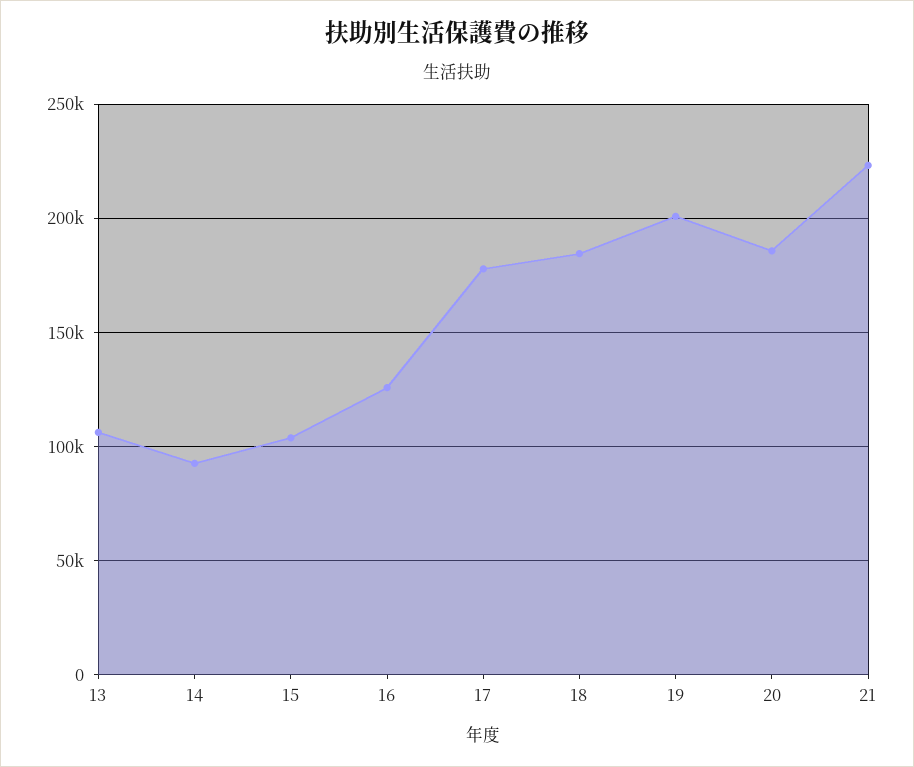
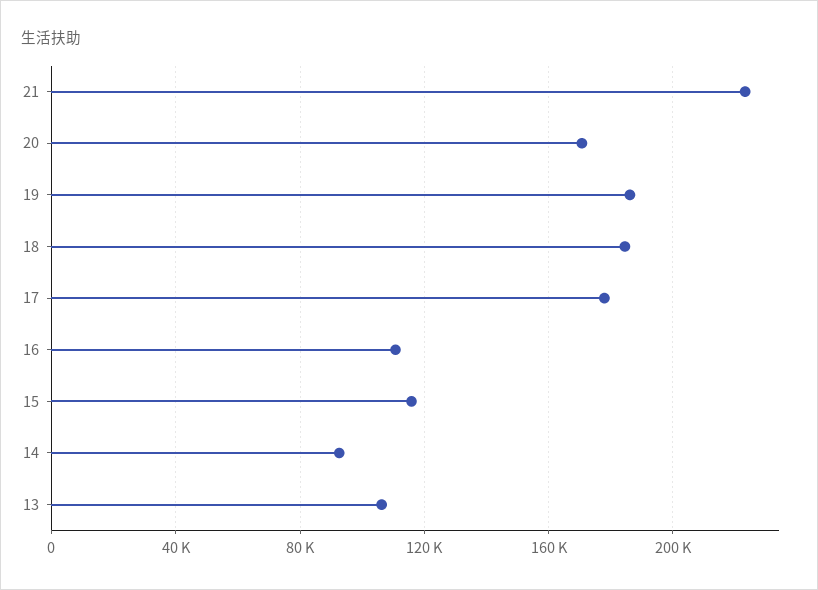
  {
    "13": 105000,
    "14": 95000,
-   "15": 105000,
+   "15": 115000,
-   "16": 125000,
+   "16": 110000,
    "17": 180000,
    "18": 185000,
-   "19": 200000,
+   "19": 185000,
-   "20": 185000,
+   "20": 170000,
    "21": 225000
  }

